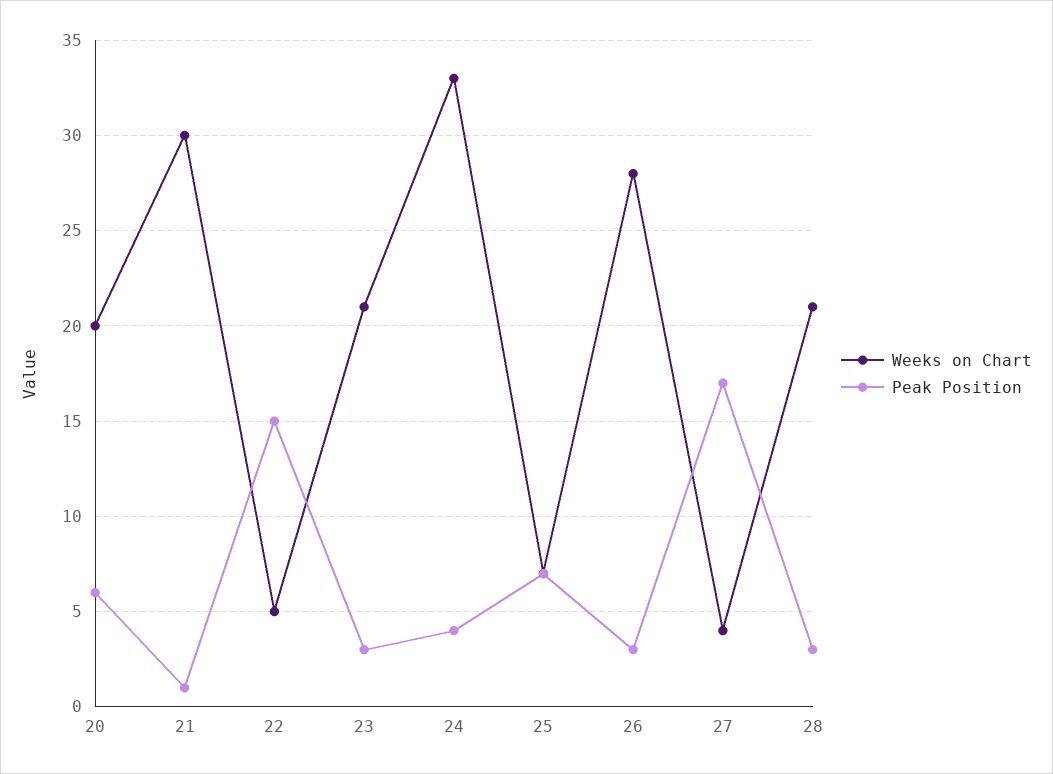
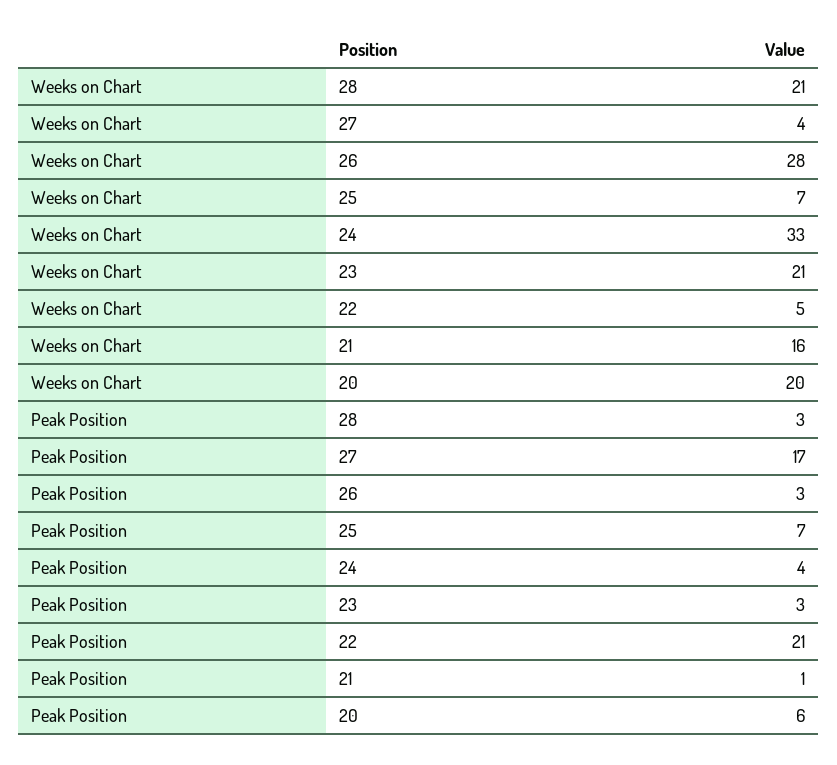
  {
    "Weeks on Chart": {
      "20": 20,
-     "21": 30,
+     "21": 16,
      "22": 5,
      "23": 21,
      "24": 33,
      "25": 7,
      "26": 28,
      "27": 4,
      "28": 21
    },
    "Peak Position": {
      "20": 6,
      "21": 1,
-     "22": 15,
+     "22": 21,
      "23": 3,
      "24": 4,
      "25": 7,
      "26": 3,
      "27": 17,
      "28": 3
    }
  }

